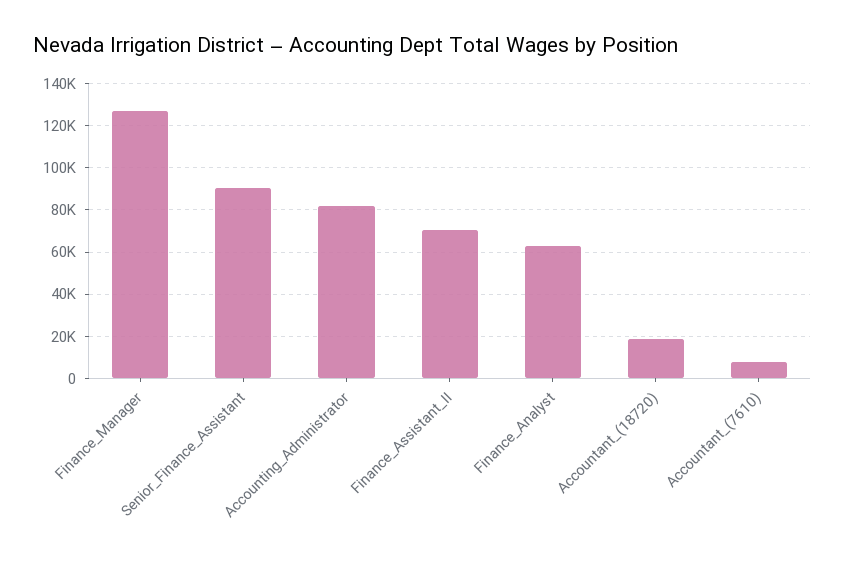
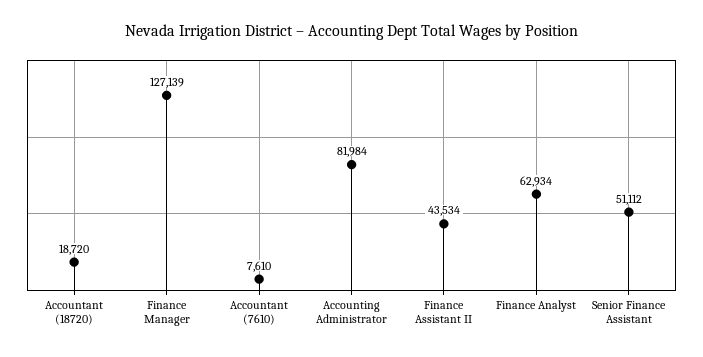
  {
    "Finance_Manager": 127139,
-   "Senior_Finance_Assistant": 90000,
+   "Senior_Finance_Assistant": 51112,
    "Accounting_Administrator": 81984,
-   "Finance_Assistant_II": 70000,
+   "Finance_Assistant_II": 43534,
    "Finance_Analyst": 62934,
    "Accountant_(18720)": 18720,
    "Accountant_(7610)": 7610
  }

